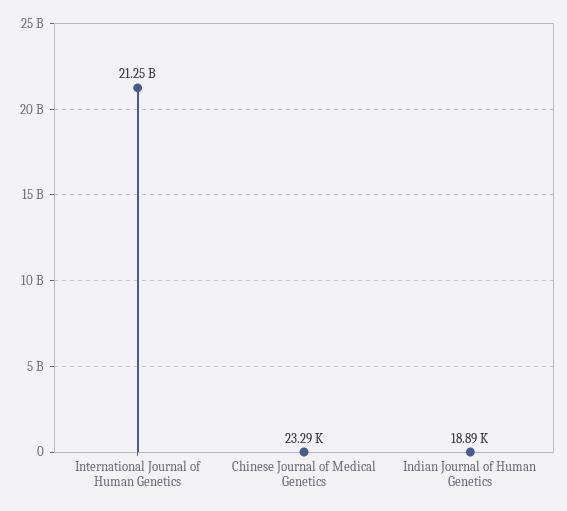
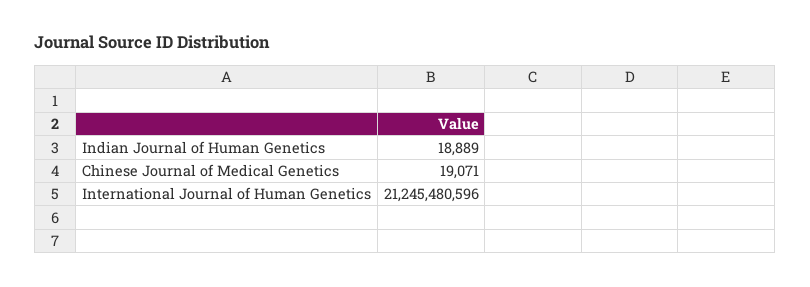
  {
    "International Journal of Human Genetics": 21245480596,
-   "Chinese Journal of Medical Genetics": 23290,
+   "Chinese Journal of Medical Genetics": 19071,
    "Indian Journal of Human Genetics": 18889
  }

